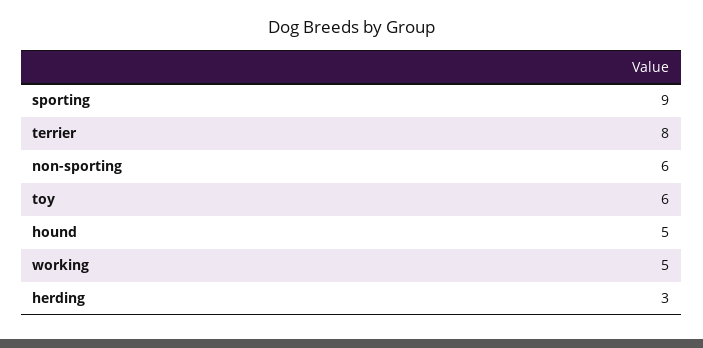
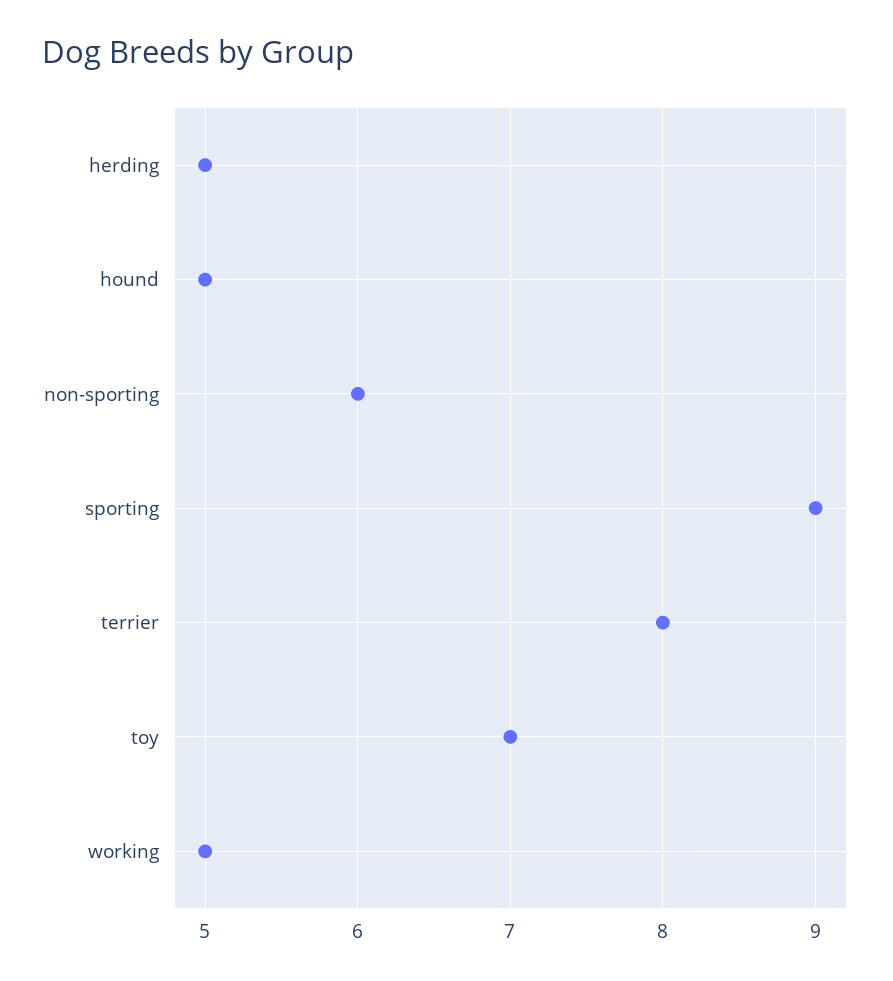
  {
    "sporting": 9,
    "terrier": 8,
    "non-sporting": 6,
-   "toy": 6,
+   "toy": 7,
    "hound": 5,
    "working": 5,
-   "herding": 3
+   "herding": 5
  }

